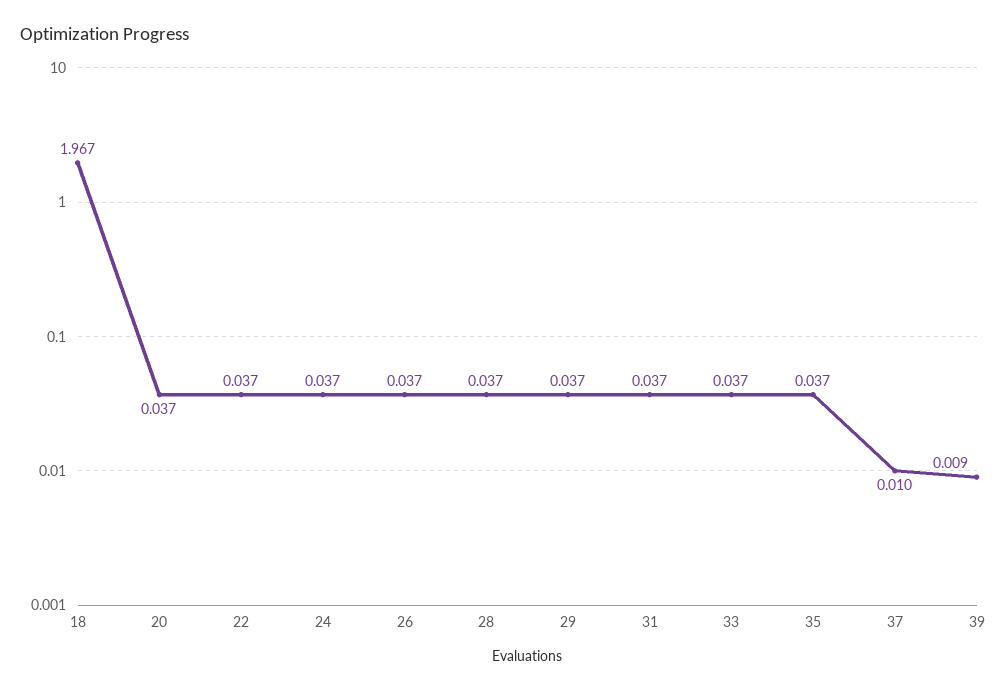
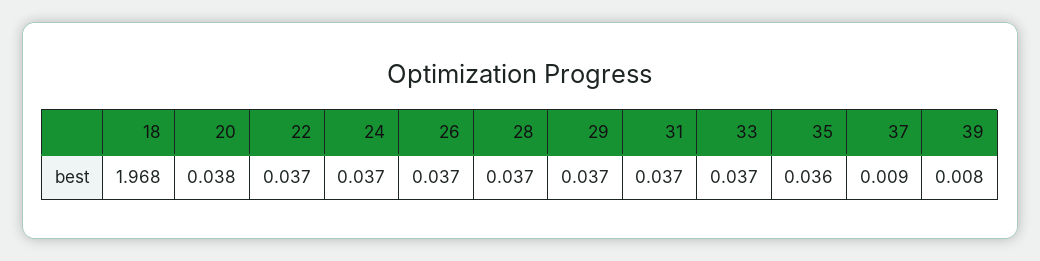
  {
-   "18": 1.967,
+   "18": 1.968,
-   "20": 0.037,
+   "20": 0.038,
    "22": 0.037,
    "24": 0.037,
    "26": 0.037,
    "28": 0.037,
    "29": 0.037,
    "31": 0.037,
    "33": 0.037,
-   "35": 0.037,
+   "35": 0.036,
-   "37": 0.01,
+   "37": 0.009,
-   "39": 0.009
+   "39": 0.008
  }

